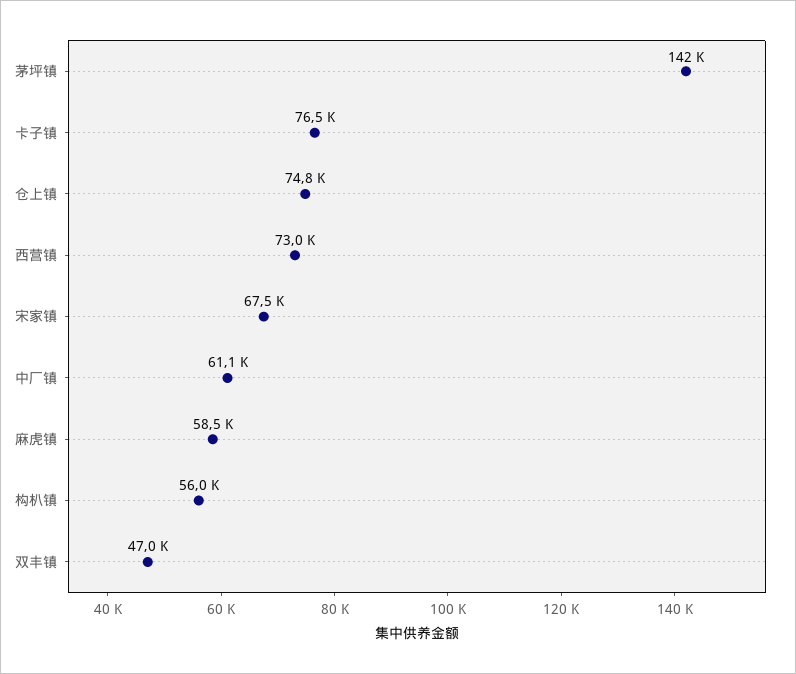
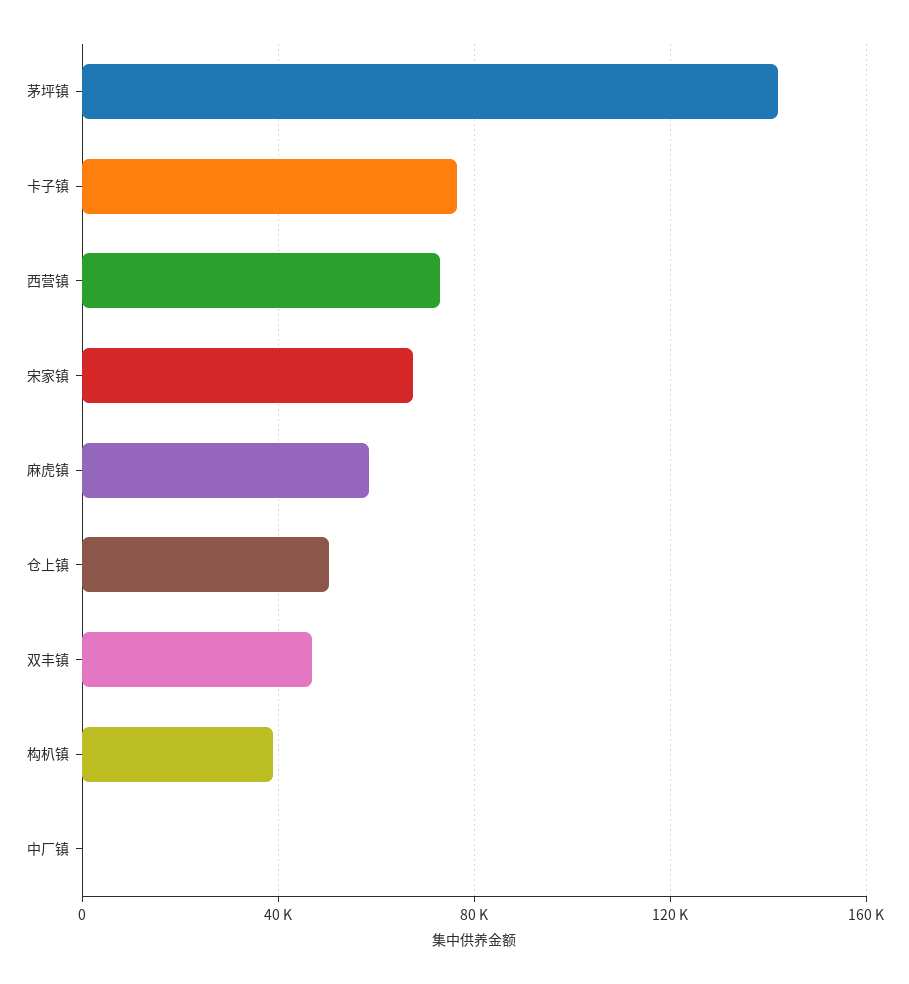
  {
    "茅坪镇": 142000,
    "卡子镇": 76500,
-   "仓上镇": 74800,
+   "仓上镇": 50000,
    "西营镇": 73000,
    "宋家镇": 67500,
-   "中厂镇": 61100,
+   "中厂镇": 0,
    "麻虎镇": 58500,
-   "构朳镇": 56000,
+   "构朳镇": 40000,
    "双丰镇": 47000
  }

